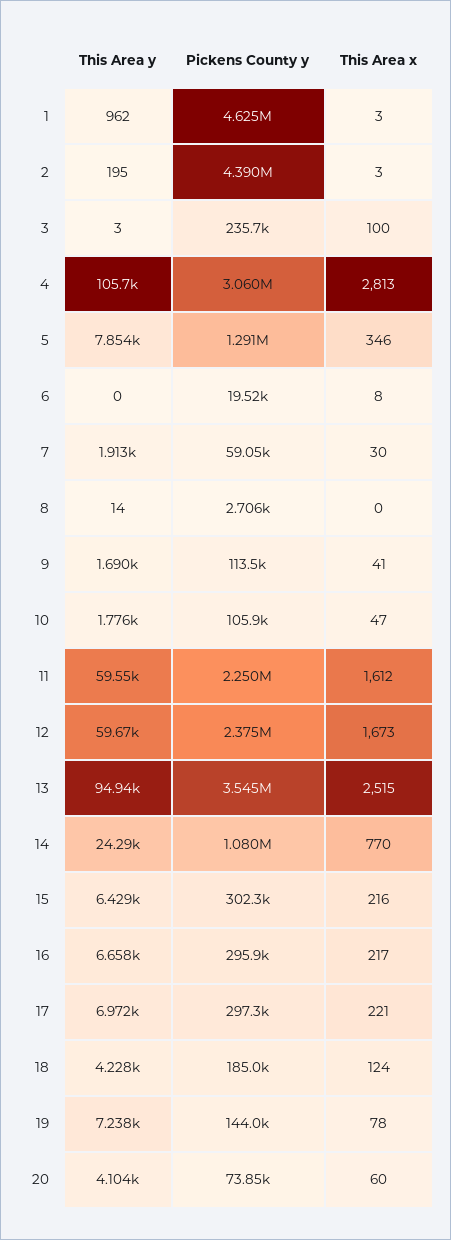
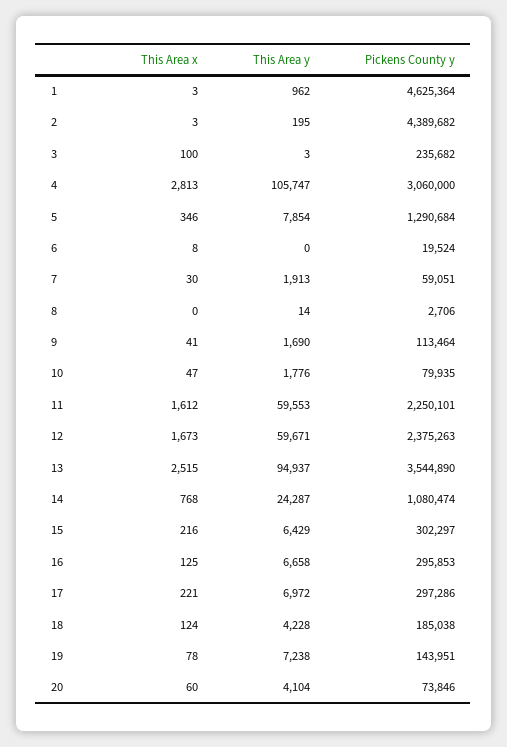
  {
    "This Area y": {
      "1": 962,
      "2": 195,
      "3": 3,
      "4": 105747,
      "5": 7854,
      "6": 0,
      "7": 1913,
      "8": 14,
      "9": 1690,
      "10": 1776,
      "11": 59553,
      "12": 59671,
      "13": 94937,
      "14": 24287,
      "15": 6429,
      "16": 6658,
      "17": 6972,
      "18": 4228,
      "19": 7238,
      "20": 4104
    },
    "Pickens County y": {
      "1": 4625364,
      "2": 4389682,
      "3": 235682,
      "4": 3060000,
      "5": 1290684,
      "6": 19524,
      "7": 59051,
      "8": 2706,
      "9": 113464,
-     "10": 105900,
+     "10": 79935,
      "11": 2250101,
      "12": 2375263,
      "13": 3544890,
      "14": 1080474,
      "15": 302297,
      "16": 295853,
      "17": 297286,
      "18": 185038,
      "19": 143951,
      "20": 73846
    },
    "This Area x": {
      "1": 3,
      "2": 3,
      "3": 100,
      "4": 2813,
      "5": 346,
      "6": 8,
      "7": 30,
      "8": 0,
      "9": 41,
      "10": 47,
      "11": 1612,
      "12": 1673,
      "13": 2515,
-     "14": 770,
+     "14": 768,
      "15": 216,
-     "16": 217,
+     "16": 125,
      "17": 221,
      "18": 124,
      "19": 78,
      "20": 60
    }
  }

